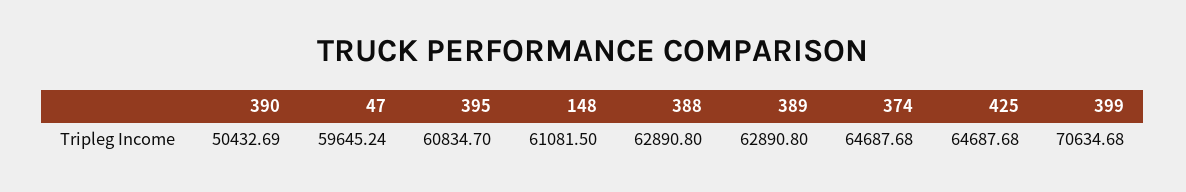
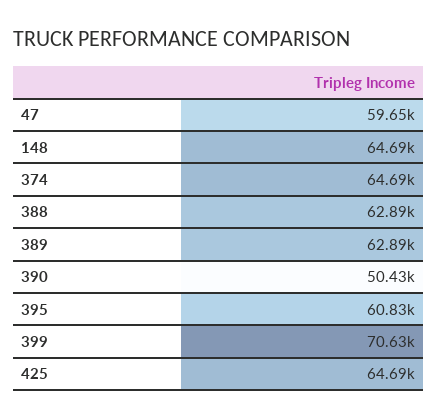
  {
    "390": 50432.69,
    "47": 59645.24,
    "395": 60834.7,
-   "148": 61081.5,
+   "148": 64690,
    "388": 62890.8,
    "389": 62890.8,
    "374": 64687.68,
    "425": 64687.68,
    "399": 70634.68
  }

